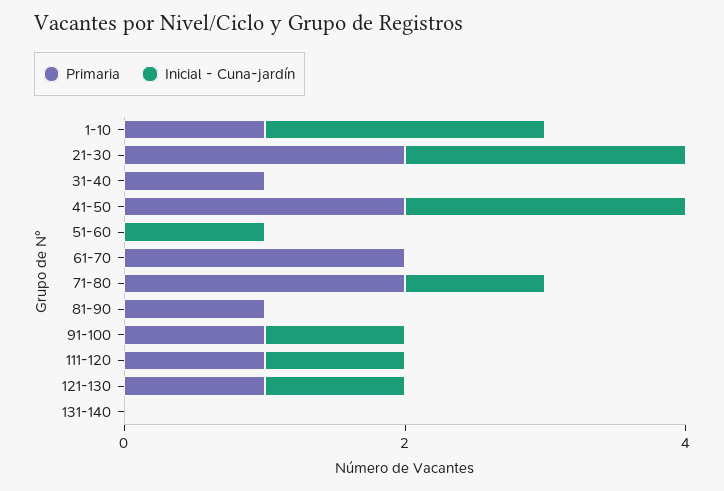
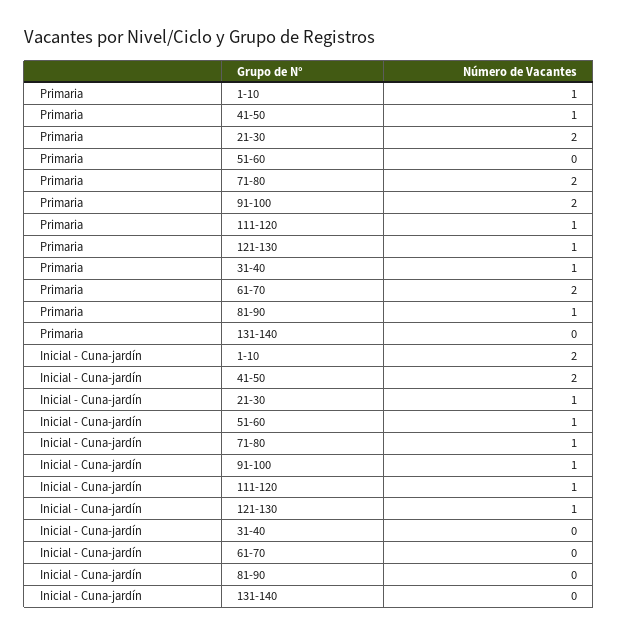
  {
    "Primaria": {
      "1-10": 1,
      "21-30": 2,
      "31-40": 1,
-     "41-50": 2,
+     "41-50": 1,
      "51-60": 0,
      "61-70": 2,
      "71-80": 2,
      "81-90": 1,
-     "91-100": 1,
+     "91-100": 2,
      "111-120": 1,
      "121-130": 1,
      "131-140": 0
    },
    "Inicial - Cuna-jardín": {
      "1-10": 2,
-     "21-30": 2,
+     "21-30": 1,
      "31-40": 0,
      "41-50": 2,
      "51-60": 1,
      "61-70": 0,
      "71-80": 1,
      "81-90": 0,
      "91-100": 1,
      "111-120": 1,
      "121-130": 1,
      "131-140": 0
    }
  }

